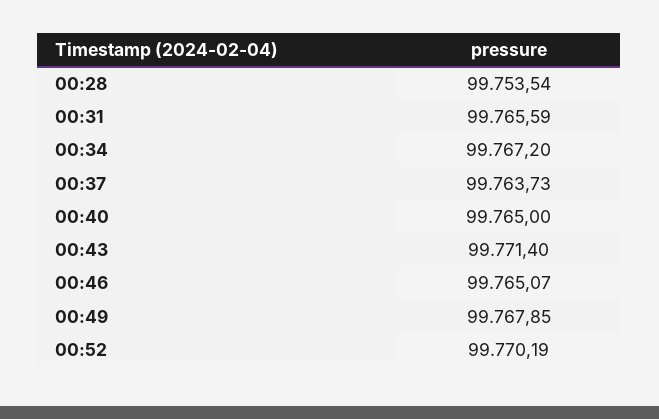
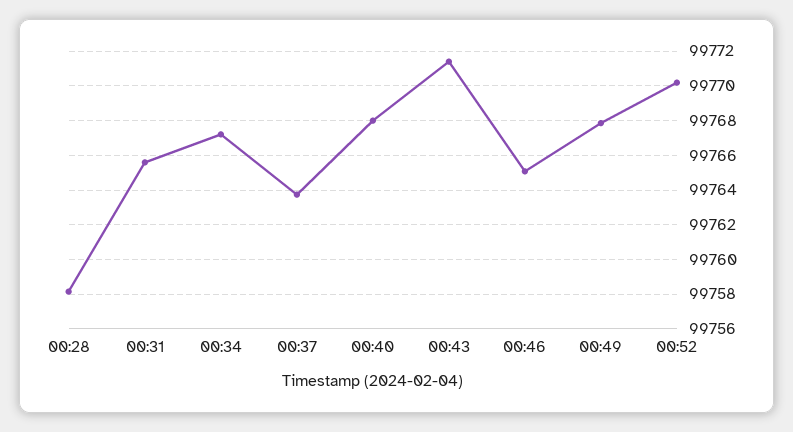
  {
-   "00:28": 99753.54,
+   "00:28": 99758,
    "00:31": 99765.59,
    "00:34": 99767.2,
    "00:37": 99763.73,
-   "00:40": 99765,
+   "00:40": 99768,
    "00:43": 99771.4,
    "00:46": 99765.07,
    "00:49": 99767.85,
    "00:52": 99770.19
  }

